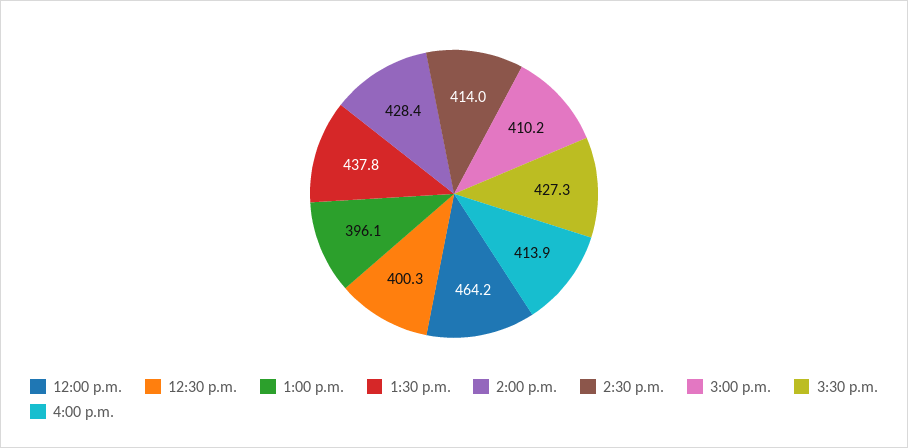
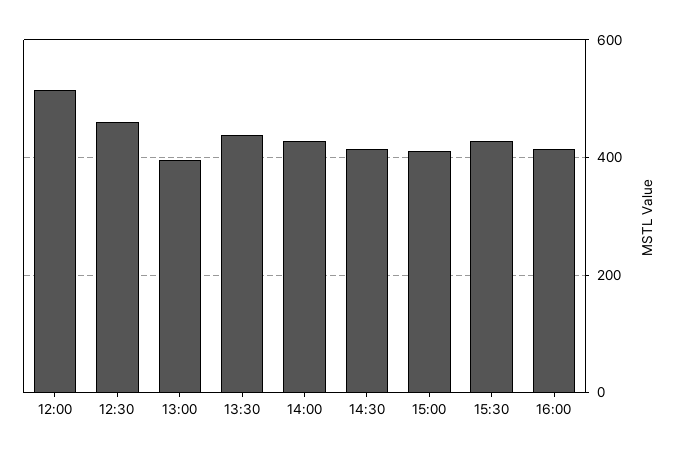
  {
-   "12:00 p.m.": 464.2,
+   "12:00 p.m.": 520,
-   "12:30 p.m.": 400.3,
+   "12:30 p.m.": 460,
    "1:00 p.m.": 396.1,
    "1:30 p.m.": 437.8,
    "2:00 p.m.": 428.4,
    "2:30 p.m.": 414,
    "3:00 p.m.": 410.2,
    "3:30 p.m.": 427.3,
    "4:00 p.m.": 413.9
  }

